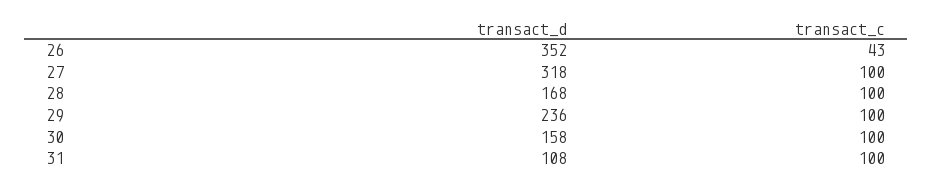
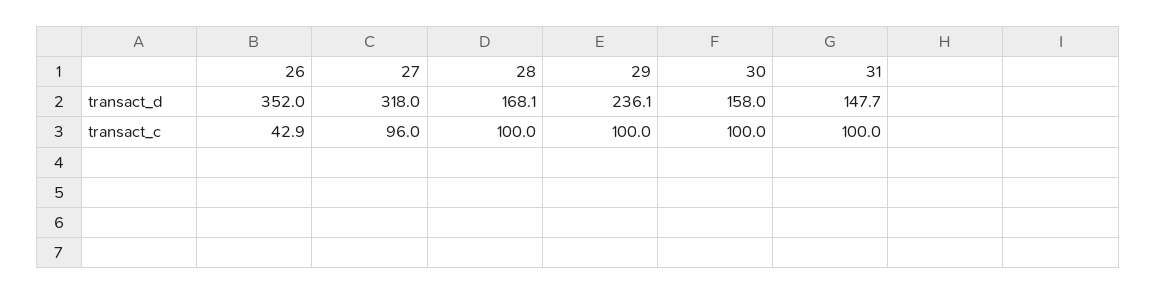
  {
    "transact_d": {
      "26": 352,
      "27": 318,
      "28": 168.1,
      "29": 236.1,
      "30": 158,
-     "31": 108
+     "31": 147.7
    },
    "transact_c": {
      "26": 42.9,
-     "27": 100,
+     "27": 96,
      "28": 100,
      "29": 100,
      "30": 100,
      "31": 100
    }
  }

